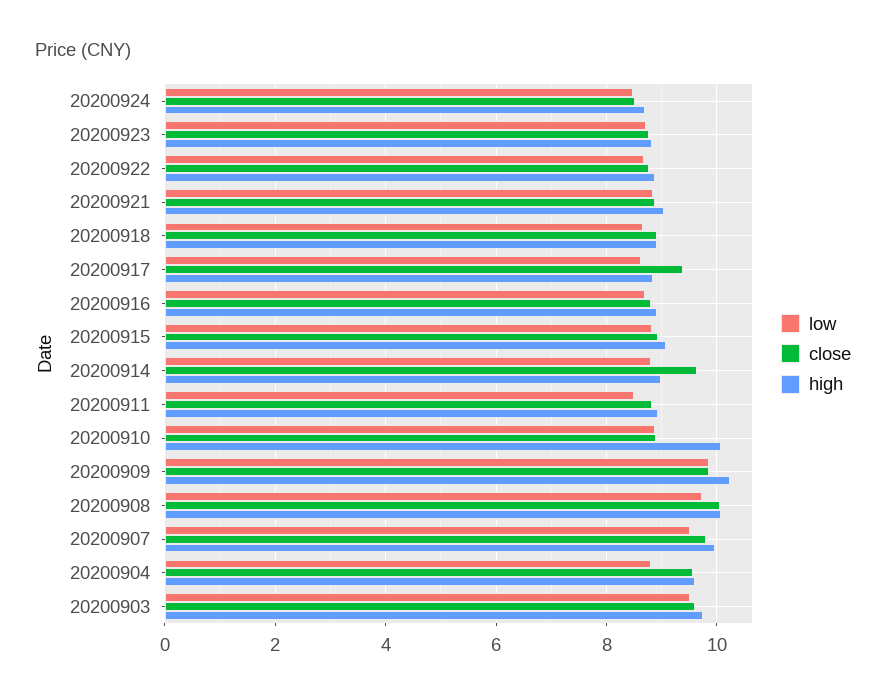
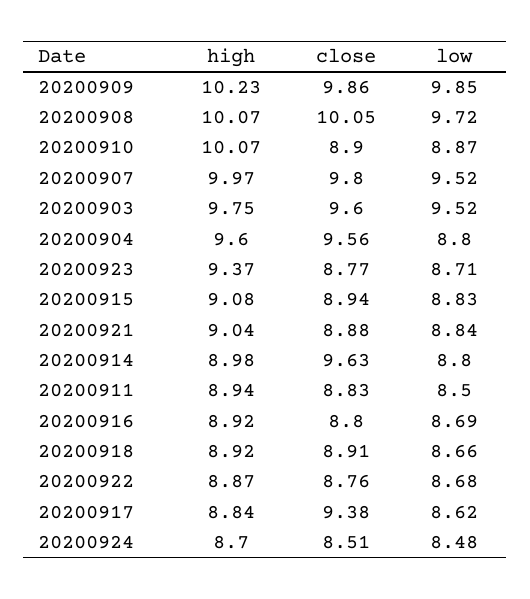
  {
    "low": {
      "20200924": 8.48,
      "20200923": 8.71,
      "20200922": 8.68,
      "20200921": 8.84,
      "20200918": 8.66,
      "20200917": 8.62,
      "20200916": 8.69,
      "20200915": 8.83,
      "20200914": 8.8,
      "20200911": 8.5,
      "20200910": 8.87,
      "20200909": 9.85,
      "20200908": 9.72,
      "20200907": 9.52,
      "20200904": 8.8,
      "20200903": 9.52
    },
    "close": {
      "20200924": 8.51,
      "20200923": 8.77,
      "20200922": 8.76,
      "20200921": 8.88,
      "20200918": 8.91,
      "20200917": 9.38,
      "20200916": 8.8,
      "20200915": 8.94,
      "20200914": 9.63,
      "20200911": 8.83,
      "20200910": 8.9,
      "20200909": 9.86,
      "20200908": 10.05,
      "20200907": 9.8,
      "20200904": 9.56,
      "20200903": 9.6
    },
    "high": {
      "20200924": 8.7,
-     "20200923": 8.8,
+     "20200923": 9.37,
      "20200922": 8.87,
      "20200921": 9.04,
      "20200918": 8.92,
      "20200917": 8.84,
      "20200916": 8.92,
      "20200915": 9.08,
      "20200914": 8.98,
      "20200911": 8.94,
      "20200910": 10.07,
      "20200909": 10.23,
      "20200908": 10.07,
      "20200907": 9.97,
      "20200904": 9.6,
      "20200903": 9.75
    }
  }

